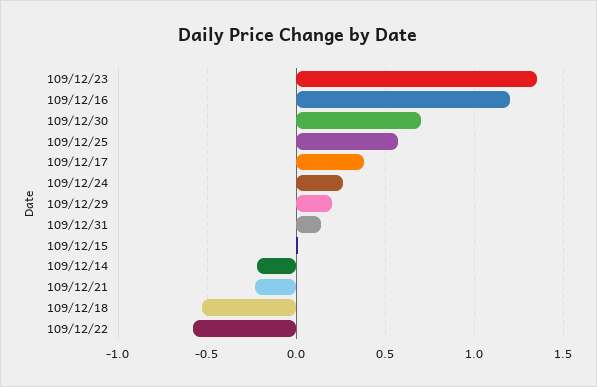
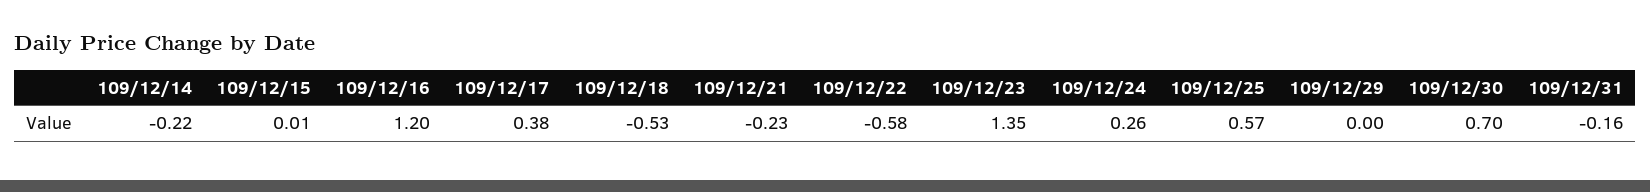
  {
    "109/12/23": 1.35,
    "109/12/16": 1.2,
    "109/12/30": 0.7,
    "109/12/25": 0.57,
    "109/12/17": 0.38,
    "109/12/24": 0.26,
-   "109/12/29": 0.2,
+   "109/12/29": 0,
-   "109/12/31": 0.15,
+   "109/12/31": -0.16,
    "109/12/15": 0.01,
    "109/12/14": -0.22,
    "109/12/21": -0.23,
    "109/12/18": -0.53,
    "109/12/22": -0.58
  }

